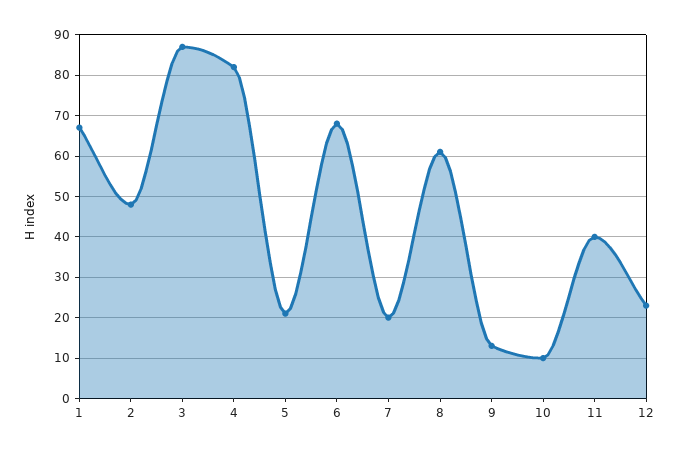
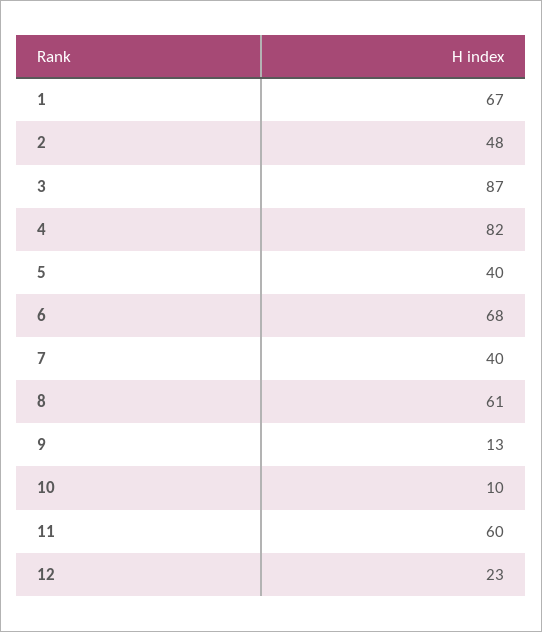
  {
    "1": 67,
    "2": 48,
    "3": 87,
    "4": 82,
-   "5": 20,
+   "5": 40,
    "6": 68,
-   "7": 20,
+   "7": 40,
    "8": 61,
    "9": 13,
    "10": 10,
-   "11": 40,
+   "11": 60,
    "12": 23
  }

